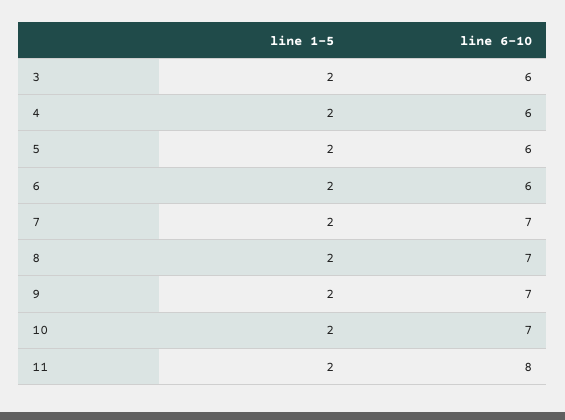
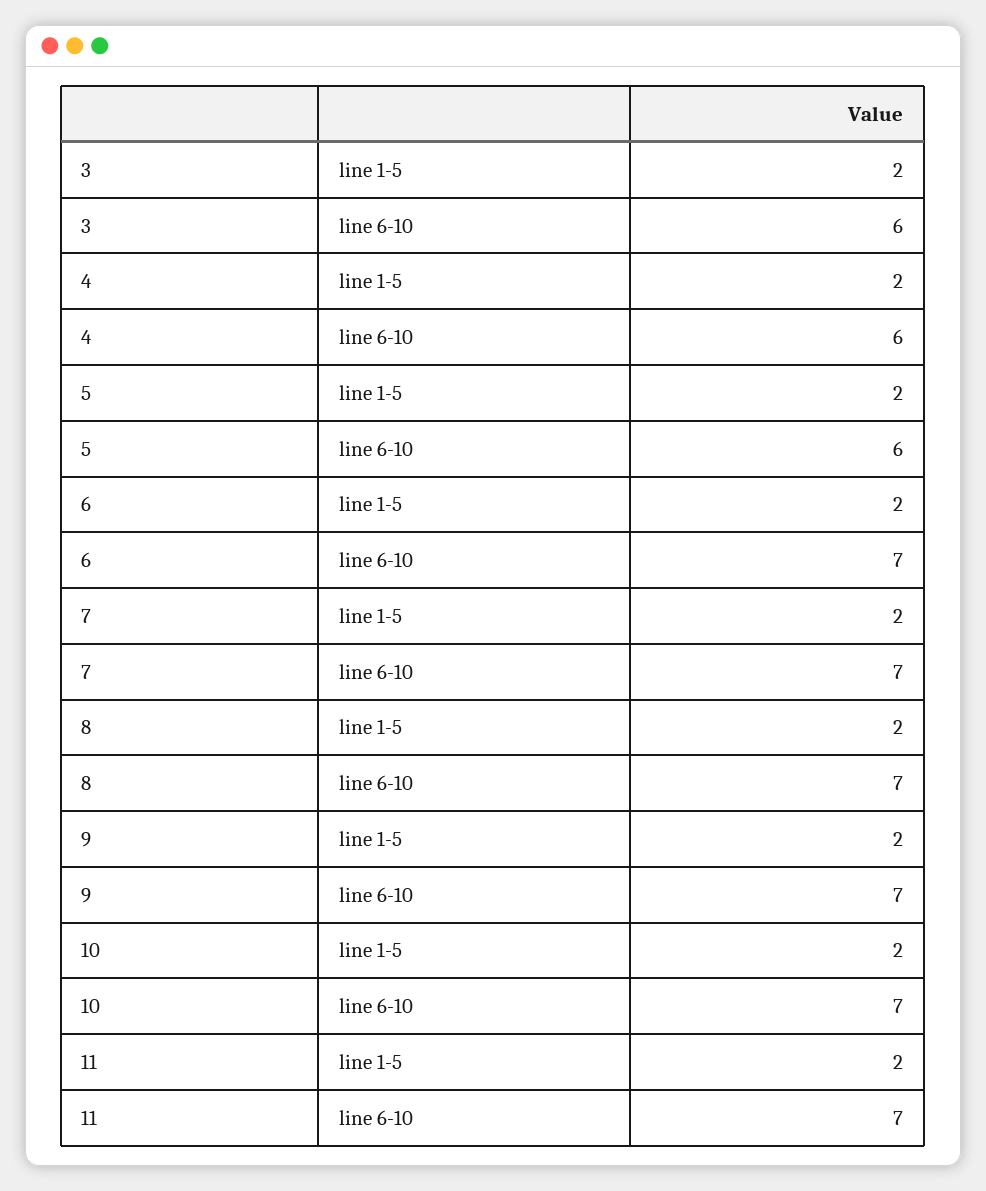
  {
    "line 1-5": {
      "3": 2,
      "4": 2,
      "5": 2,
      "6": 2,
      "7": 2,
      "8": 2,
      "9": 2,
      "10": 2,
      "11": 2
    },
    "line 6-10": {
      "3": 6,
      "4": 6,
      "5": 6,
-     "6": 6,
+     "6": 7,
      "7": 7,
      "8": 7,
      "9": 7,
      "10": 7,
-     "11": 8
+     "11": 7
    }
  }

